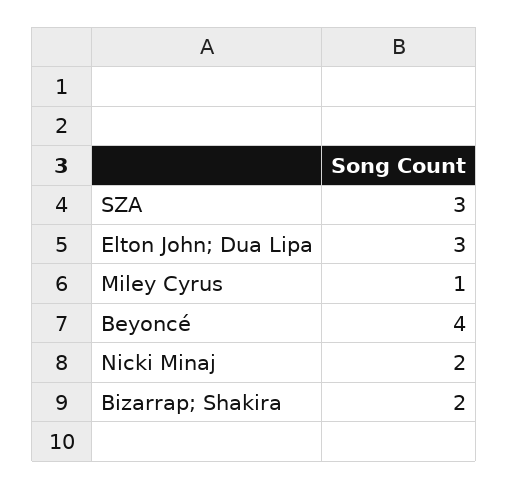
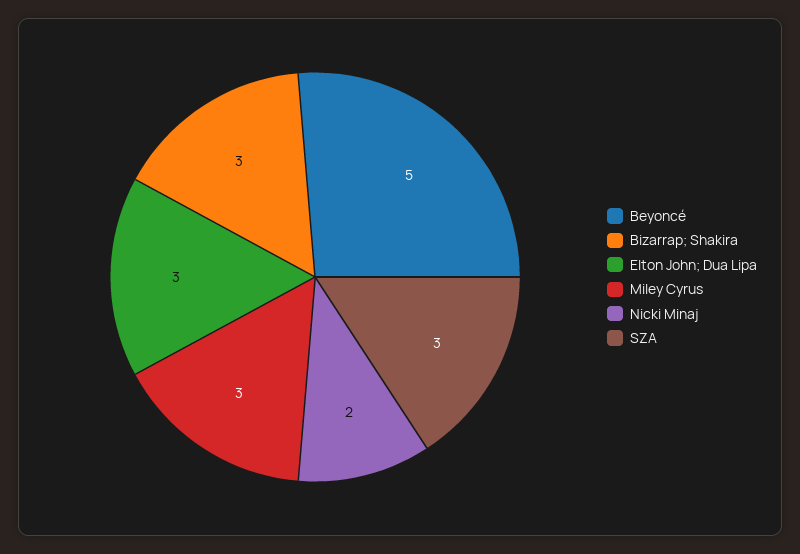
  {
    "SZA": 3,
    "Elton John; Dua Lipa": 3,
-   "Miley Cyrus": 1,
+   "Miley Cyrus": 3,
-   "Beyoncé": 4,
+   "Beyoncé": 5,
    "Nicki Minaj": 2,
-   "Bizarrap; Shakira": 2
+   "Bizarrap; Shakira": 3
  }

